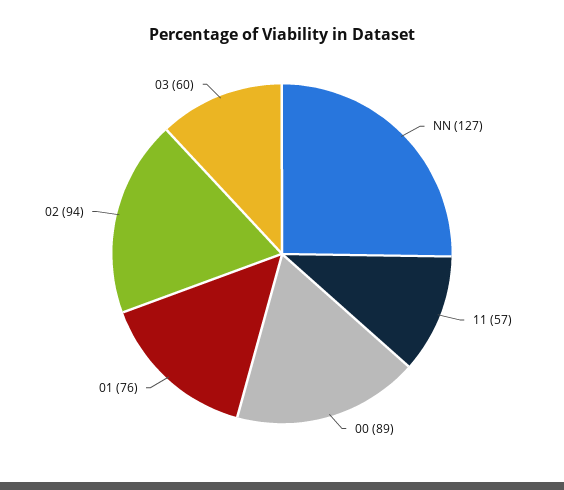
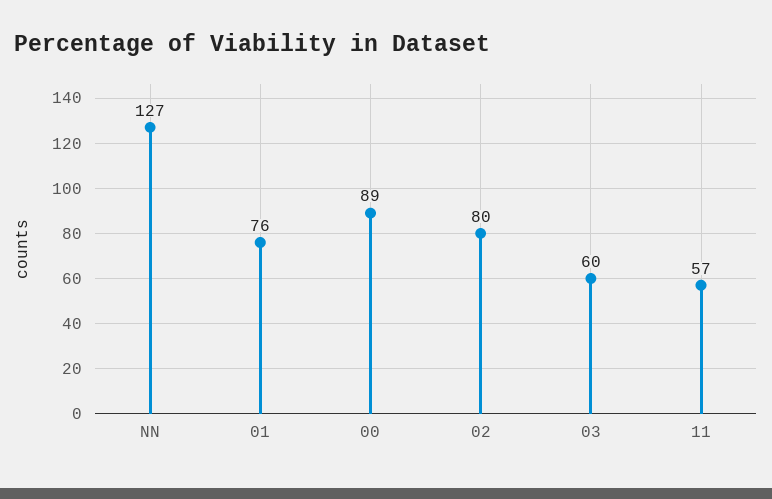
  {
    "NN": 127,
    "11": 57,
    "00": 89,
    "01": 76,
-   "02": 94,
+   "02": 80,
    "03": 60
  }

